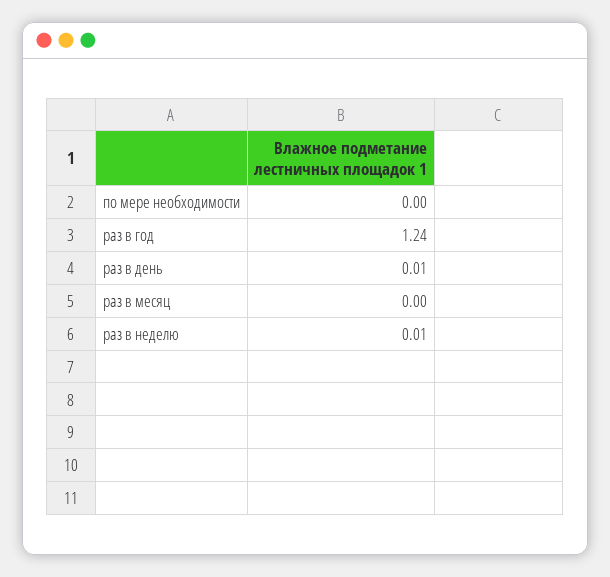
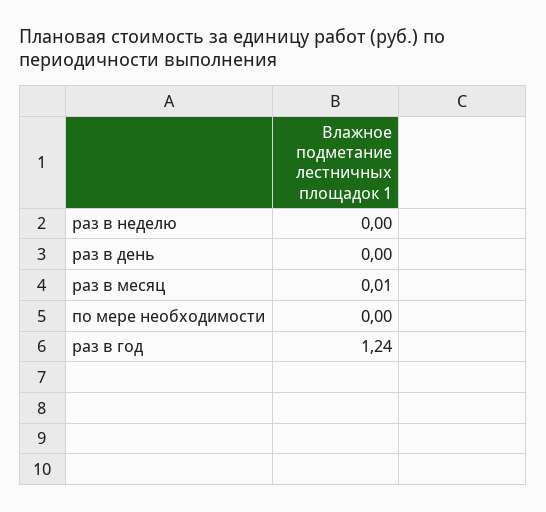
  {
    "по мере необходимости": 0,
    "раз в год": 1.24,
-   "раз в день": 0.01,
+   "раз в день": 0,
-   "раз в месяц": 0,
+   "раз в месяц": 0.01,
-   "раз в неделю": 0.01
+   "раз в неделю": 0
  }

